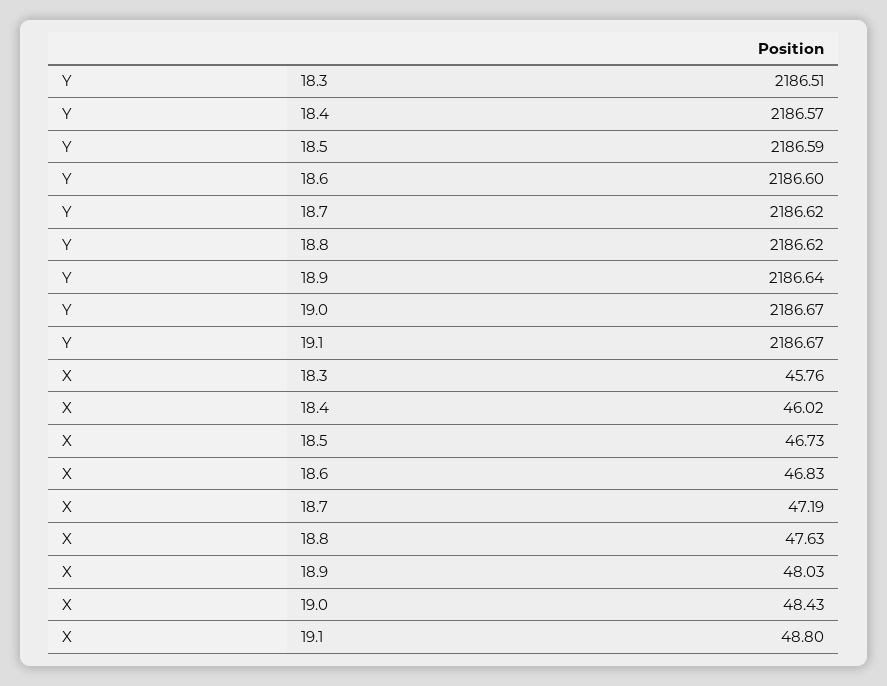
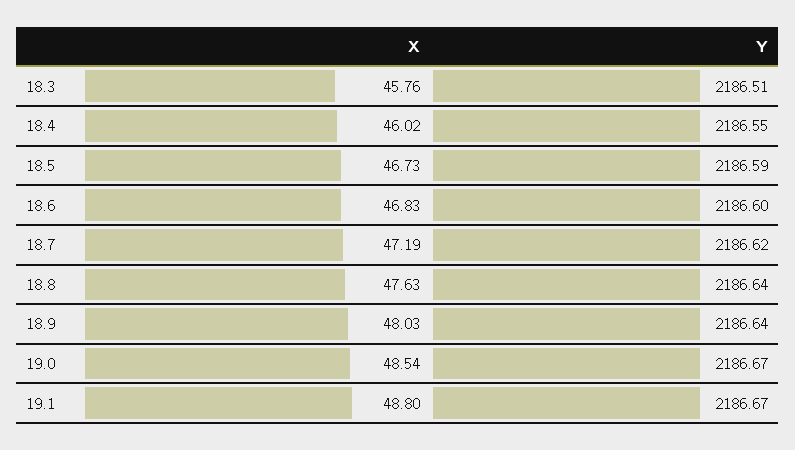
  {
    "Y": {
      "18.3": 2186.51,
-     "18.4": 2186.57,
+     "18.4": 2186.55,
      "18.5": 2186.59,
      "18.6": 2186.6,
      "18.7": 2186.62,
-     "18.8": 2186.62,
+     "18.8": 2186.64,
      "18.9": 2186.64,
      "19.0": 2186.67,
      "19.1": 2186.67
    },
    "X": {
      "18.3": 45.76,
      "18.4": 46.02,
      "18.5": 46.73,
      "18.6": 46.83,
      "18.7": 47.19,
      "18.8": 47.63,
      "18.9": 48.03,
-     "19.0": 48.43,
+     "19.0": 48.54,
      "19.1": 48.8
    }
  }

